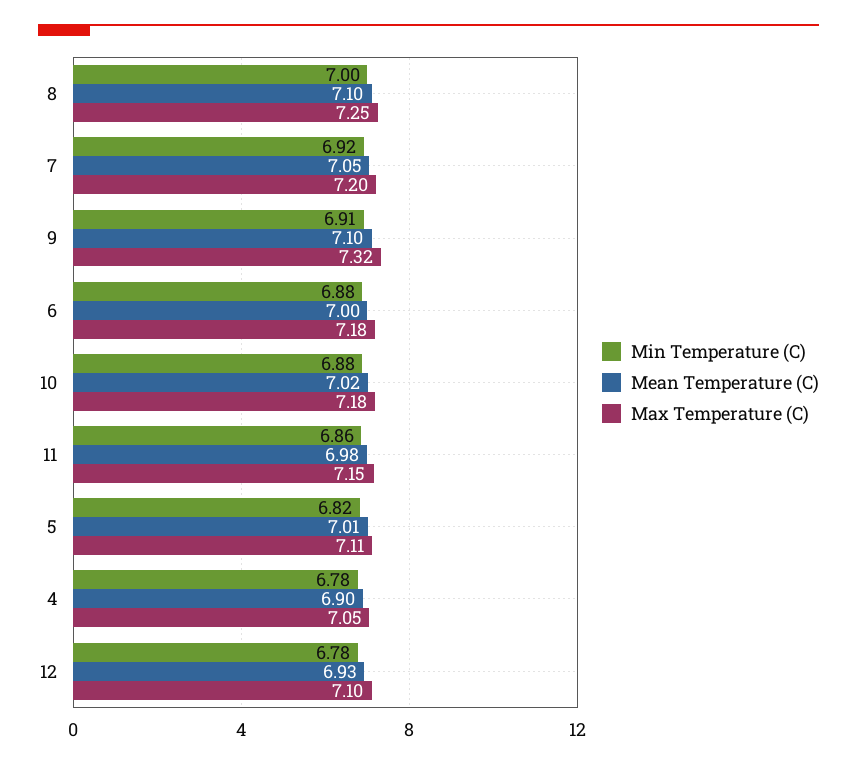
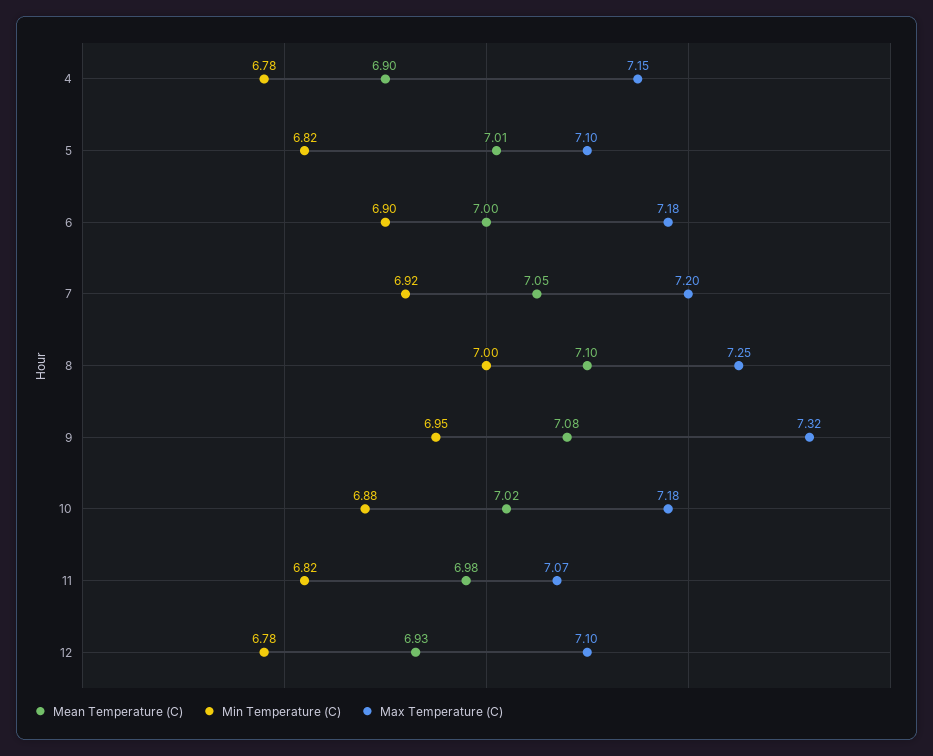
  {
    "Min Temperature (C)": {
      "8": 7,
      "7": 6.92,
-     "9": 6.91,
+     "9": 6.95,
-     "6": 6.88,
+     "6": 6.9,
      "10": 6.88,
-     "11": 6.86,
+     "11": 6.82,
      "5": 6.82,
      "4": 6.78,
      "12": 6.78
    },
    "Mean Temperature (C)": {
      "8": 7.1,
      "7": 7.05,
-     "9": 7.1,
+     "9": 7.08,
      "6": 7,
      "10": 7.02,
      "11": 6.98,
      "5": 7.01,
      "4": 6.9,
      "12": 6.93
    },
    "Max Temperature (C)": {
      "8": 7.25,
      "7": 7.2,
      "9": 7.32,
      "6": 7.18,
      "10": 7.18,
-     "11": 7.15,
+     "11": 7.07,
-     "5": 7.11,
+     "5": 7.1,
-     "4": 7.05,
+     "4": 7.15,
      "12": 7.1
    }
  }

